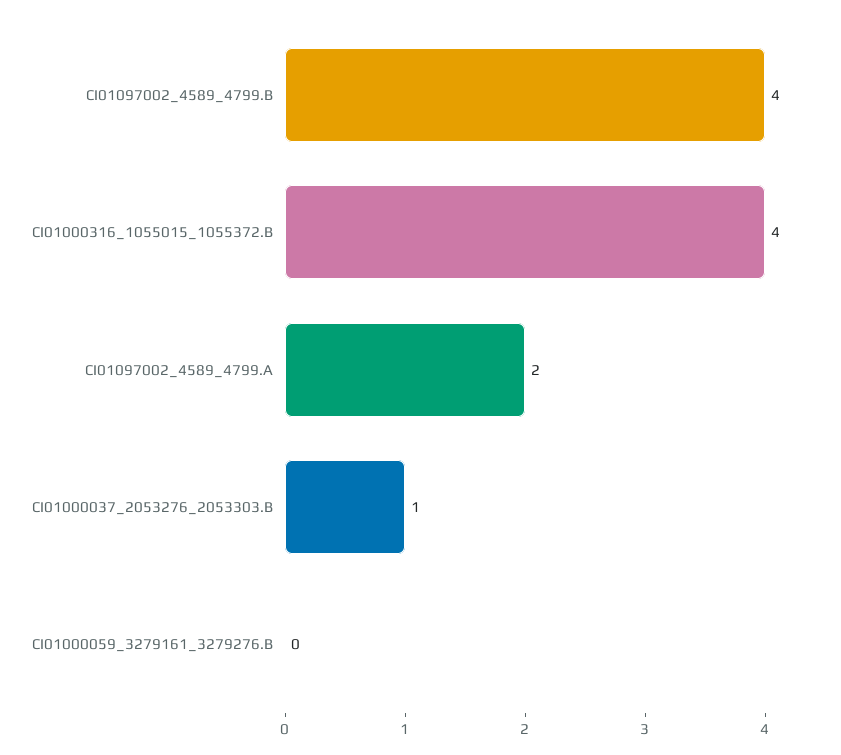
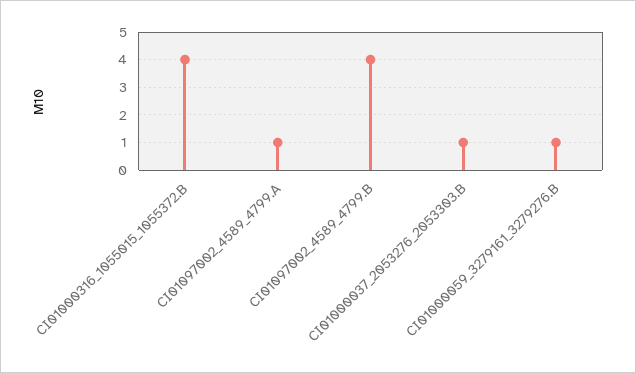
  {
    "CI01097002_4589_4799.B": 4,
    "CI01000316_1055015_1055372.B": 4,
-   "CI01097002_4589_4799.A": 2,
+   "CI01097002_4589_4799.A": 1,
    "CI01000037_2053276_2053303.B": 1,
-   "CI01000059_3279161_3279276.B": 0
+   "CI01000059_3279161_3279276.B": 1
  }

